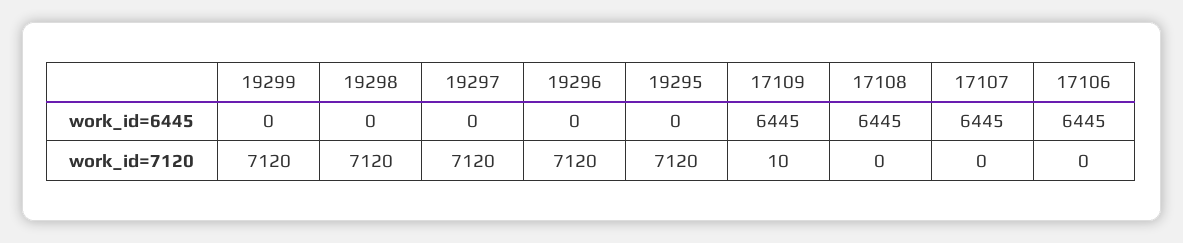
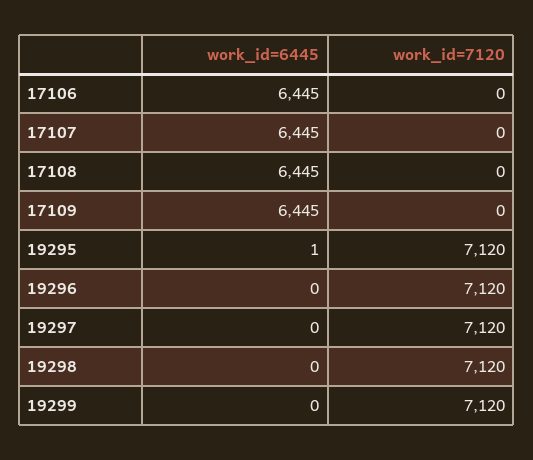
  {
    "19299": {
      "work_id=6445": 0,
      "work_id=7120": 7120
    },
    "19298": {
      "work_id=6445": 0,
      "work_id=7120": 7120
    },
    "19297": {
      "work_id=6445": 0,
      "work_id=7120": 7120
    },
    "19296": {
      "work_id=6445": 0,
      "work_id=7120": 7120
    },
    "19295": {
-     "work_id=6445": 0,
+     "work_id=6445": 1,
      "work_id=7120": 7120
    },
    "17109": {
      "work_id=6445": 6445,
-     "work_id=7120": 10
+     "work_id=7120": 0
    },
    "17108": {
      "work_id=6445": 6445,
      "work_id=7120": 0
    },
    "17107": {
      "work_id=6445": 6445,
      "work_id=7120": 0
    },
    "17106": {
      "work_id=6445": 6445,
      "work_id=7120": 0
    }
  }

